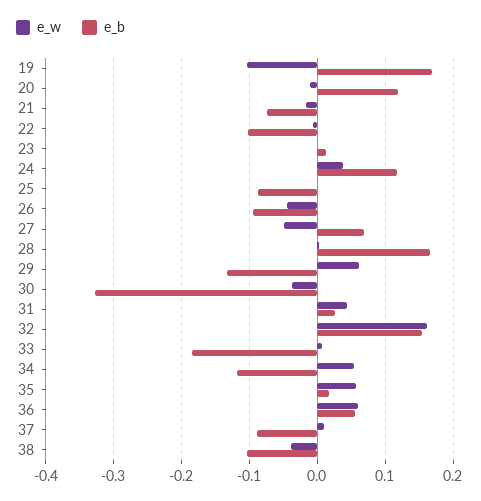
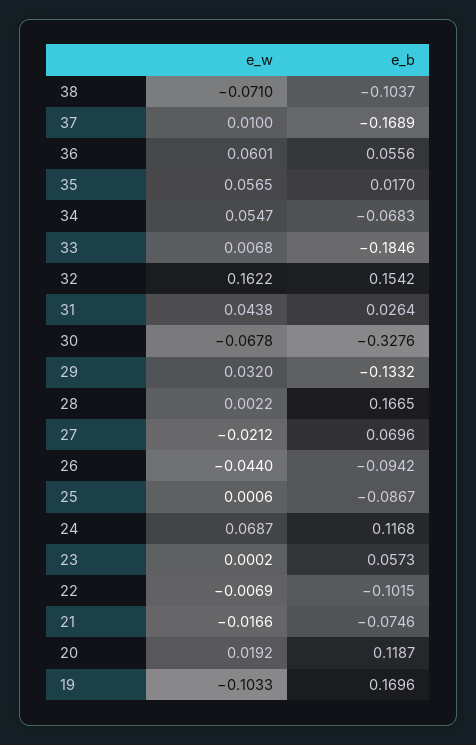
  {
    "e_w": {
      "19": -0.1033,
-     "20": -0.01,
+     "20": 0.0192,
      "21": -0.0166,
      "22": -0.0069,
      "23": 0.0002,
-     "24": 0.04,
+     "24": 0.0687,
      "25": 0.0006,
      "26": -0.044,
-     "27": -0.05,
+     "27": -0.0212,
      "28": 0.0022,
-     "29": 0.06,
+     "29": 0.032,
-     "30": -0.04,
+     "30": -0.0678,
      "31": 0.0438,
      "32": 0.1622,
      "33": 0.0068,
      "34": 0.0547,
      "35": 0.0565,
      "36": 0.0601,
      "37": 0.01,
-     "38": -0.04
+     "38": -0.071
    },
    "e_b": {
      "19": 0.1696,
      "20": 0.1187,
      "21": -0.0746,
      "22": -0.1015,
-     "23": 0.01,
+     "23": 0.0573,
      "24": 0.1168,
      "25": -0.0867,
      "26": -0.0942,
      "27": 0.0696,
      "28": 0.1665,
      "29": -0.1332,
      "30": -0.3276,
      "31": 0.0264,
      "32": 0.1542,
      "33": -0.1846,
-     "34": -0.12,
+     "34": -0.0683,
      "35": 0.017,
      "36": 0.0556,
-     "37": -0.09,
+     "37": -0.1689,
      "38": -0.1037
    }
  }

